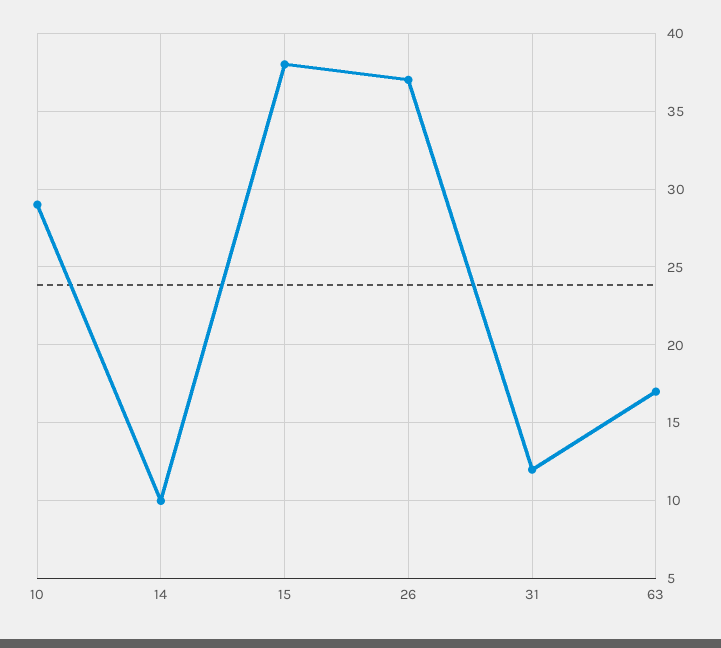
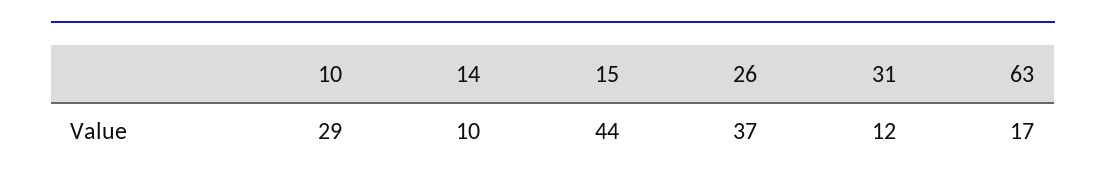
  {
    "10": 29,
    "14": 10,
-   "15": 38,
+   "15": 44,
    "26": 37,
    "31": 12,
    "63": 17
  }

